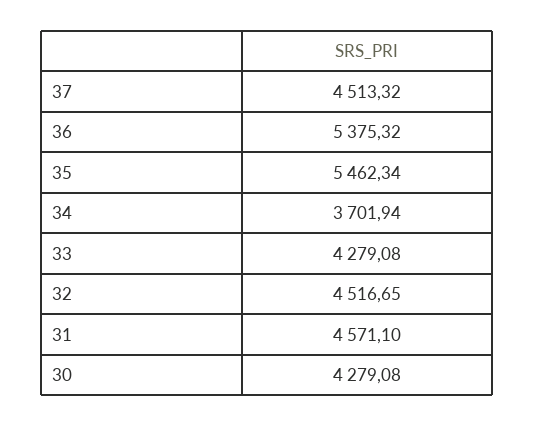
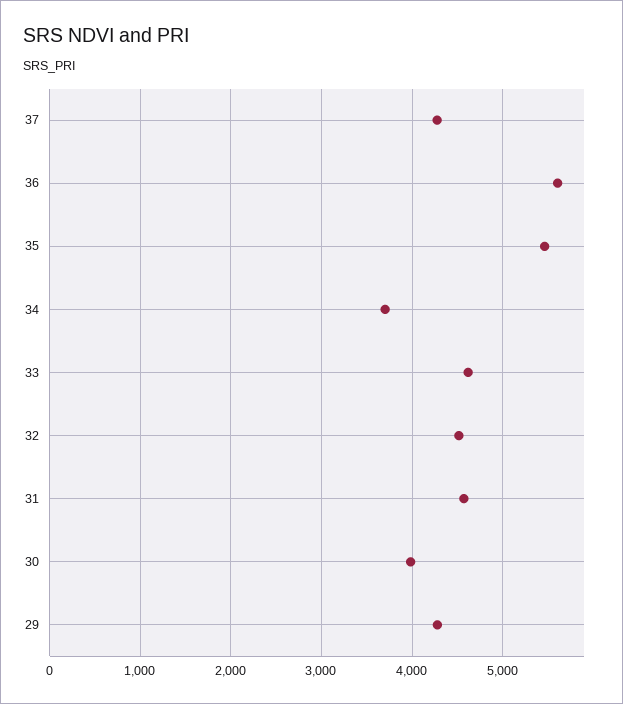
  {
-   "37": 4513.32,
+   "37": 4300,
-   "36": 5375.32,
+   "36": 5600,
    "35": 5462.34,
    "34": 3701.94,
-   "33": 4279.08,
+   "33": 4600,
    "32": 4516.65,
    "31": 4571.1,
-   "30": 4279.08
+   "30": 4000,
+   "29": 4300
  }

